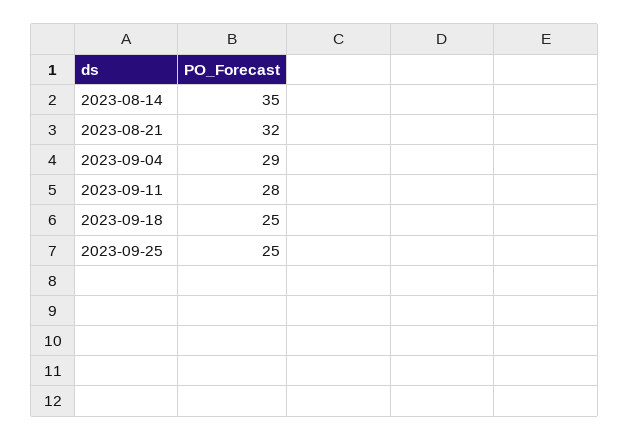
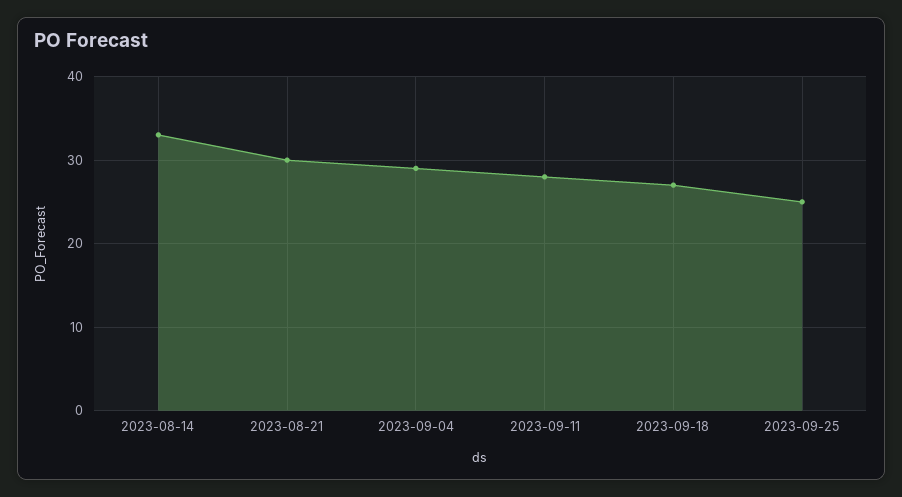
  {
-   "2023-08-14": 35,
+   "2023-08-14": 33,
-   "2023-08-21": 32,
+   "2023-08-21": 30,
    "2023-09-04": 29,
    "2023-09-11": 28,
-   "2023-09-18": 25,
+   "2023-09-18": 27,
    "2023-09-25": 25
  }

